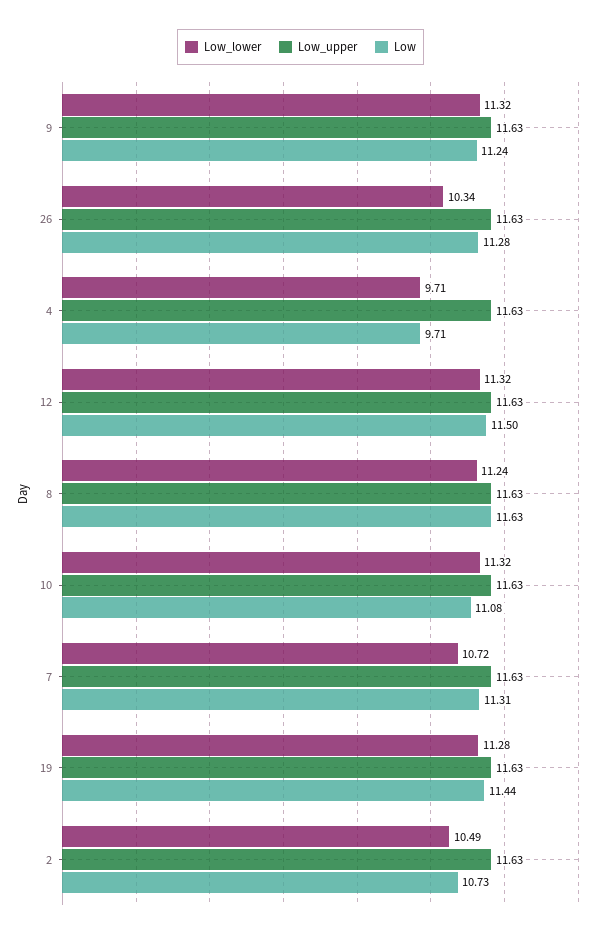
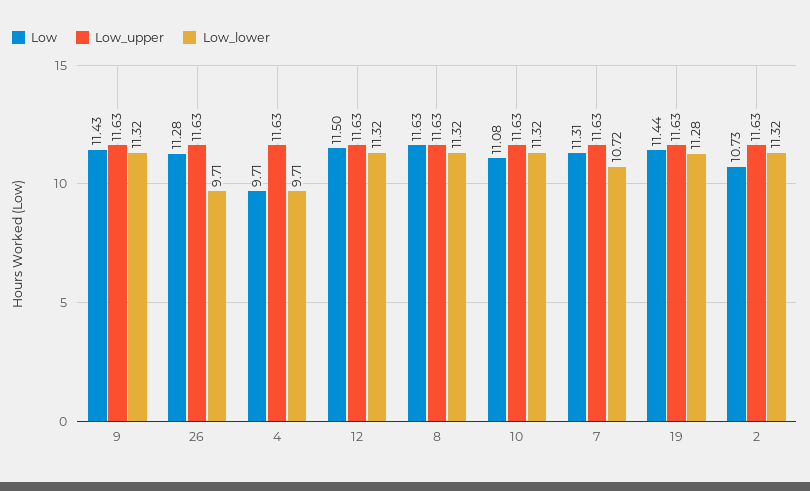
  {
    "Low_lower": {
      "9": 11.32,
-     "26": 10.34,
+     "26": 9.71,
      "4": 9.71,
      "12": 11.32,
-     "8": 11.24,
+     "8": 11.32,
      "10": 11.32,
      "7": 10.72,
      "19": 11.28,
-     "2": 10.49
+     "2": 11.32
    },
    "Low_upper": {
      "9": 11.63,
      "26": 11.63,
      "4": 11.63,
      "12": 11.63,
      "8": 11.63,
      "10": 11.63,
      "7": 11.63,
      "19": 11.63,
      "2": 11.63
    },
    "Low": {
-     "9": 11.24,
+     "9": 11.43,
      "26": 11.28,
      "4": 9.71,
      "12": 11.5,
      "8": 11.63,
      "10": 11.08,
      "7": 11.31,
      "19": 11.44,
      "2": 10.73
    }
  }

